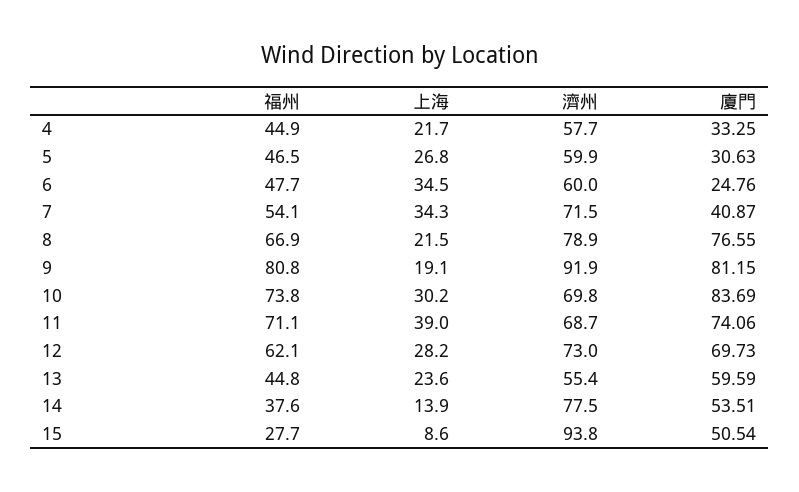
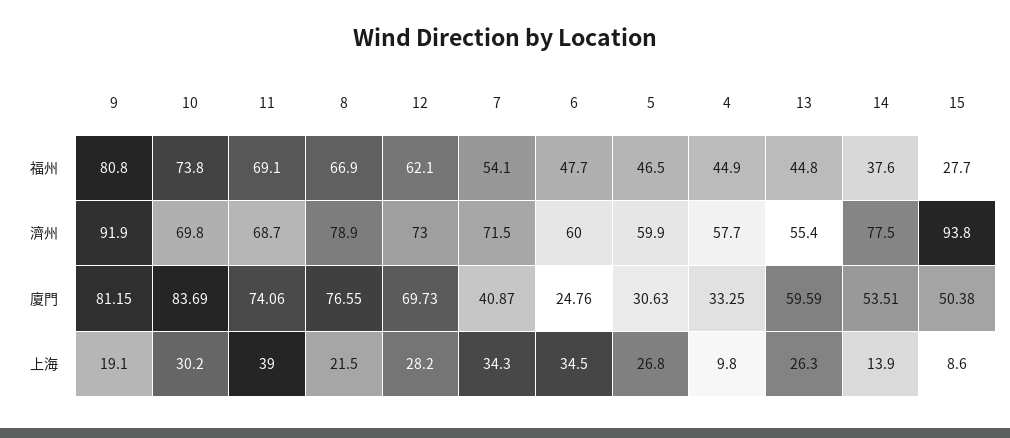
  {
    "福州": {
      "4": 44.9,
      "5": 46.5,
      "6": 47.7,
      "7": 54.1,
      "8": 66.9,
      "9": 80.8,
      "10": 73.8,
-     "11": 71.1,
+     "11": 69.1,
      "12": 62.1,
      "13": 44.8,
      "14": 37.6,
      "15": 27.7
    },
    "上海": {
-     "4": 21.7,
+     "4": 9.8,
      "5": 26.8,
      "6": 34.5,
      "7": 34.3,
      "8": 21.5,
      "9": 19.1,
      "10": 30.2,
      "11": 39,
      "12": 28.2,
-     "13": 23.6,
+     "13": 26.3,
      "14": 13.9,
      "15": 8.6
    },
    "濟州": {
      "4": 57.7,
      "5": 59.9,
      "6": 60,
      "7": 71.5,
      "8": 78.9,
      "9": 91.9,
      "10": 69.8,
      "11": 68.7,
      "12": 73,
      "13": 55.4,
      "14": 77.5,
      "15": 93.8
    },
    "廈門": {
      "4": 33.25,
      "5": 30.63,
      "6": 24.76,
      "7": 40.87,
      "8": 76.55,
      "9": 81.15,
      "10": 83.69,
      "11": 74.06,
      "12": 69.73,
      "13": 59.59,
      "14": 53.51,
-     "15": 50.54
+     "15": 50.38
    }
  }

